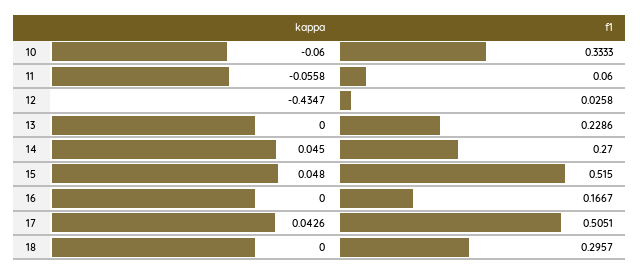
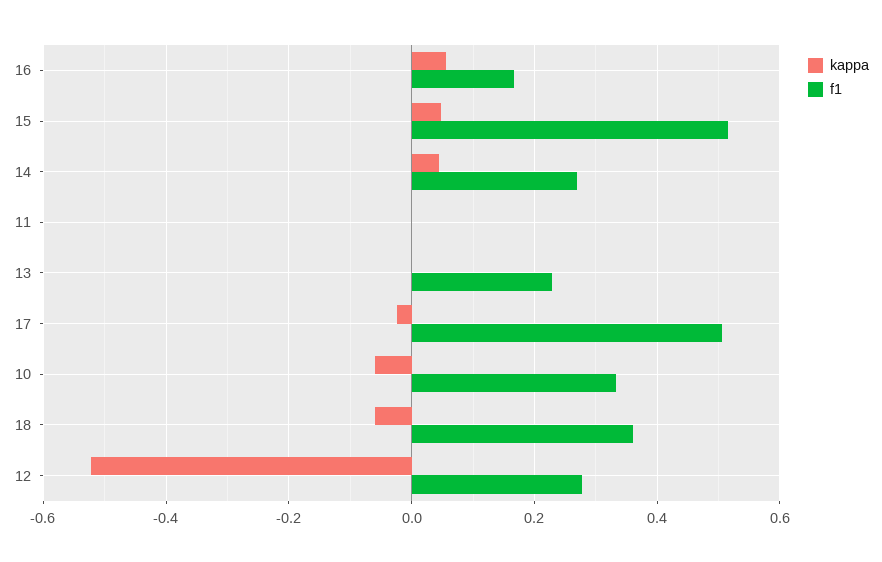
  {
    "kappa": {
      "10": -0.06,
-     "11": -0.0558,
+     "11": 0,
-     "12": -0.4347,
+     "12": -0.52,
      "13": 0,
      "14": 0.045,
      "15": 0.048,
-     "16": 0,
+     "16": 0.06,
-     "17": 0.0426,
+     "17": -0.02,
-     "18": 0
+     "18": -0.06
    },
    "f1": {
      "10": 0.3333,
-     "11": 0.06,
+     "11": 0,
-     "12": 0.0258,
+     "12": 0.28,
      "13": 0.2286,
      "14": 0.27,
      "15": 0.515,
      "16": 0.1667,
      "17": 0.5051,
-     "18": 0.2957
+     "18": 0.36
    }
  }

